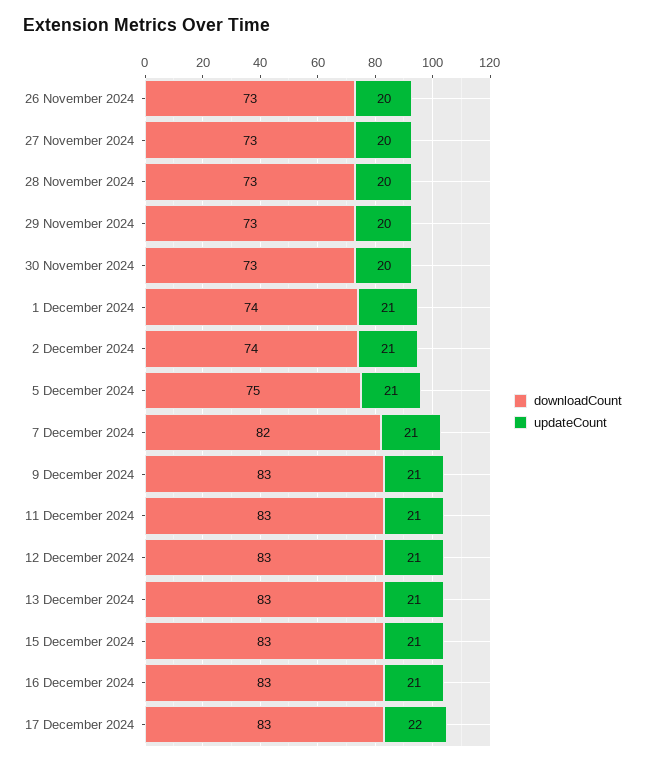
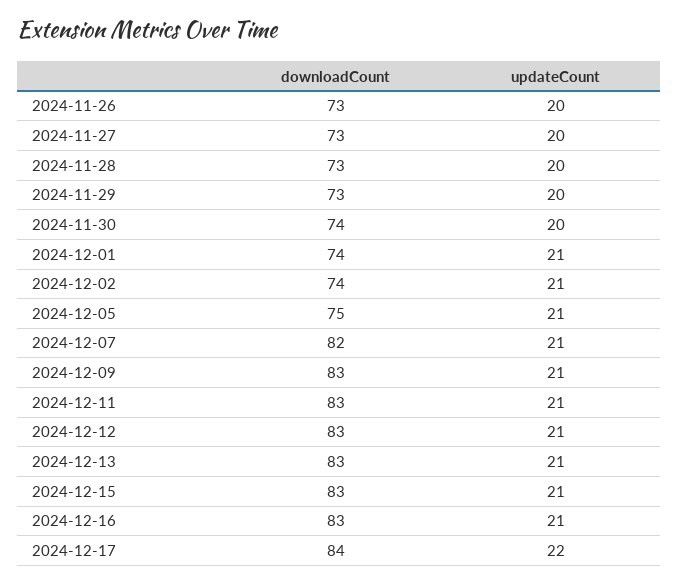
  {
    "downloadCount": {
      "26 November 2024": 73,
      "27 November 2024": 73,
      "28 November 2024": 73,
      "29 November 2024": 73,
-     "30 November 2024": 73,
+     "30 November 2024": 74,
      "1 December 2024": 74,
      "2 December 2024": 74,
      "5 December 2024": 75,
      "7 December 2024": 82,
      "9 December 2024": 83,
      "11 December 2024": 83,
      "12 December 2024": 83,
      "13 December 2024": 83,
      "15 December 2024": 83,
      "16 December 2024": 83,
-     "17 December 2024": 83
+     "17 December 2024": 84
    },
    "updateCount": {
      "26 November 2024": 20,
      "27 November 2024": 20,
      "28 November 2024": 20,
      "29 November 2024": 20,
      "30 November 2024": 20,
      "1 December 2024": 21,
      "2 December 2024": 21,
      "5 December 2024": 21,
      "7 December 2024": 21,
      "9 December 2024": 21,
      "11 December 2024": 21,
      "12 December 2024": 21,
      "13 December 2024": 21,
      "15 December 2024": 21,
      "16 December 2024": 21,
      "17 December 2024": 22
    }
  }

